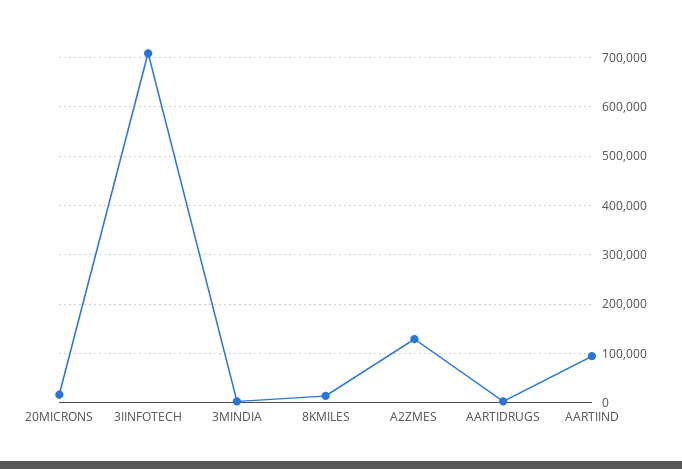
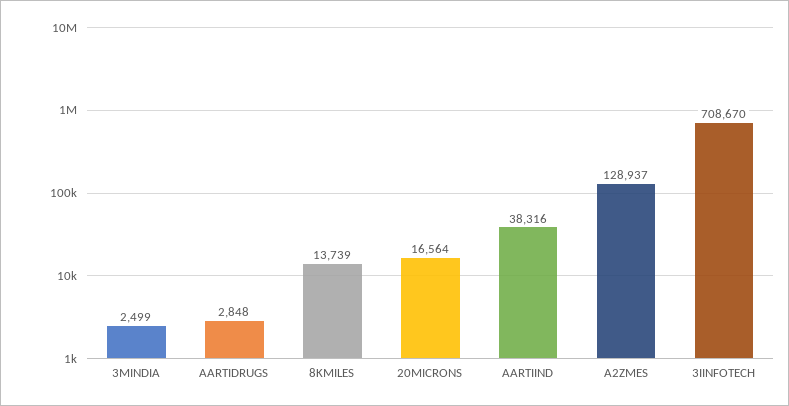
  {
    "20MICRONS": 16564,
    "3IINFOTECH": 708670,
    "3MINDIA": 2499,
    "8KMILES": 13739,
    "A2ZMES": 128937,
    "AARTIDRUGS": 2848,
-   "AARTIIND": 100000
+   "AARTIIND": 38316
  }

